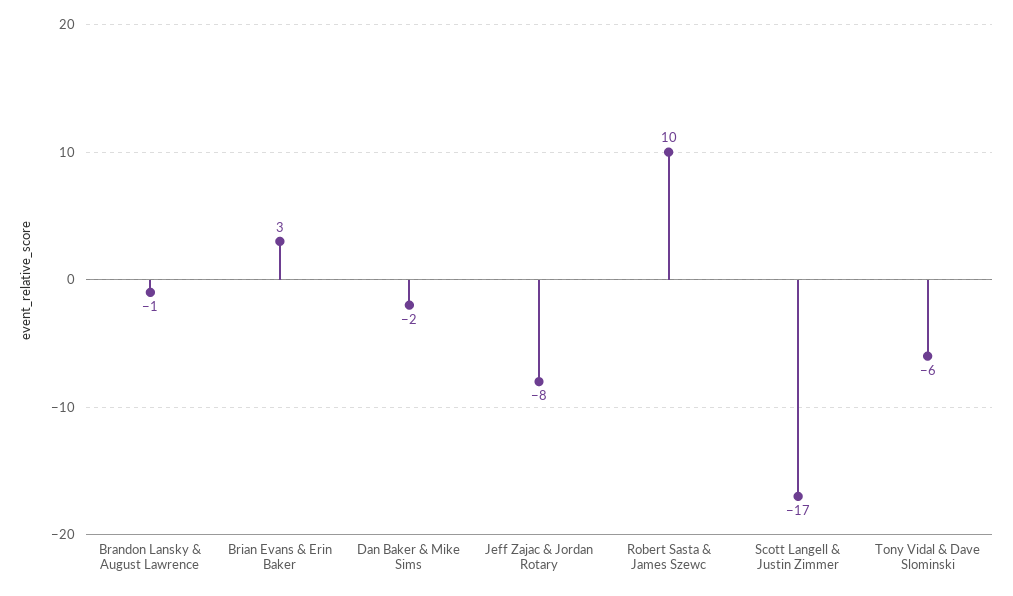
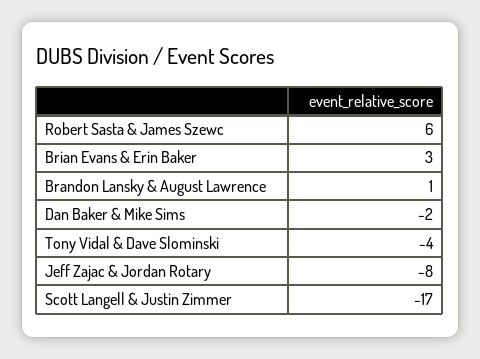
  {
-   "Brandon Lansky & August Lawrence": -1,
+   "Brandon Lansky & August Lawrence": 1,
    "Brian Evans & Erin Baker": 3,
    "Dan Baker & Mike Sims": -2,
    "Jeff Zajac & Jordan Rotary": -8,
-   "Robert Sasta & James Szewc": 10,
+   "Robert Sasta & James Szewc": 6,
    "Scott Langell & Justin Zimmer": -17,
-   "Tony Vidal & Dave Slominski": -6
+   "Tony Vidal & Dave Slominski": -4
  }

